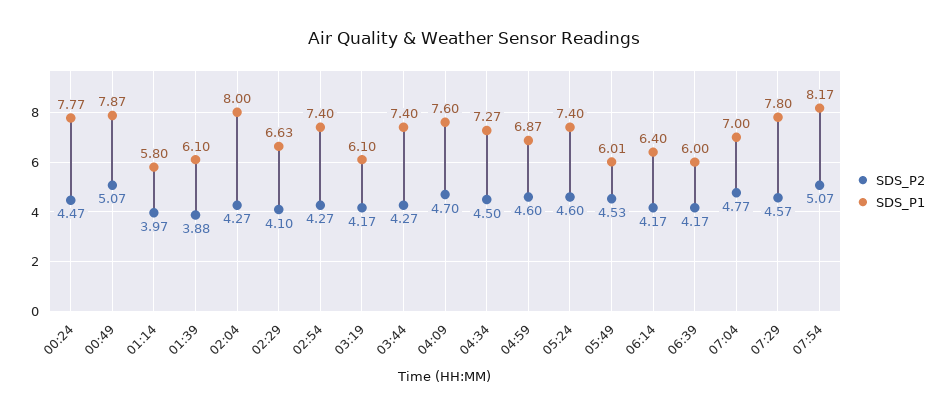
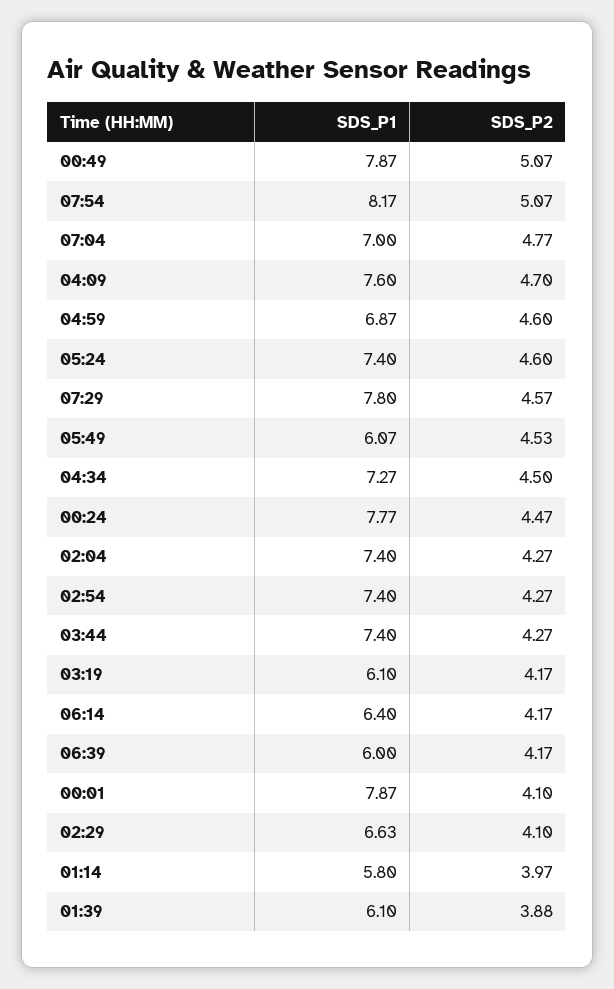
  {
    "SDS_P2": {
      "00:24": 4.47,
      "00:49": 5.07,
      "01:14": 3.97,
      "01:39": 3.88,
      "02:04": 4.27,
      "02:29": 4.1,
      "02:54": 4.27,
      "03:19": 4.17,
      "03:44": 4.27,
      "04:09": 4.7,
      "04:34": 4.5,
      "04:59": 4.6,
      "05:24": 4.6,
      "05:49": 4.53,
      "06:14": 4.17,
      "06:39": 4.17,
      "07:04": 4.77,
      "07:29": 4.57,
-     "07:54": 5.07
+     "07:54": 5.07,
+     "00:01": 4.1
    },
    "SDS_P1": {
      "00:24": 7.77,
      "00:49": 7.87,
      "01:14": 5.8,
      "01:39": 6.1,
-     "02:04": 8,
+     "02:04": 7.4,
      "02:29": 6.63,
      "02:54": 7.4,
      "03:19": 6.1,
      "03:44": 7.4,
      "04:09": 7.6,
      "04:34": 7.27,
      "04:59": 6.87,
      "05:24": 7.4,
-     "05:49": 6.01,
+     "05:49": 6.07,
      "06:14": 6.4,
      "06:39": 6,
      "07:04": 7,
      "07:29": 7.8,
-     "07:54": 8.17
+     "07:54": 8.17,
+     "00:01": 7.87
    }
  }

